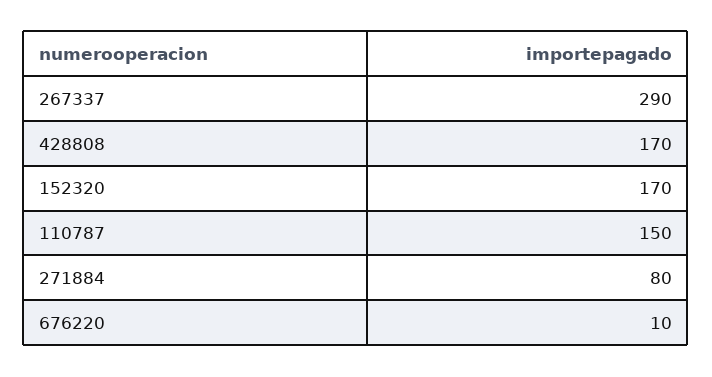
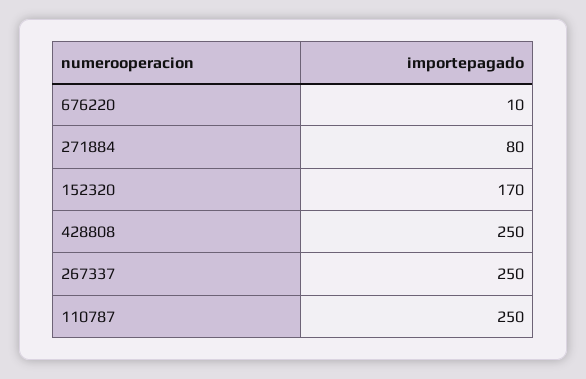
  {
-   "267337": 290,
+   "267337": 250,
-   "428808": 170,
+   "428808": 250,
    "152320": 170,
-   "110787": 150,
+   "110787": 250,
    "271884": 80,
    "676220": 10
  }

